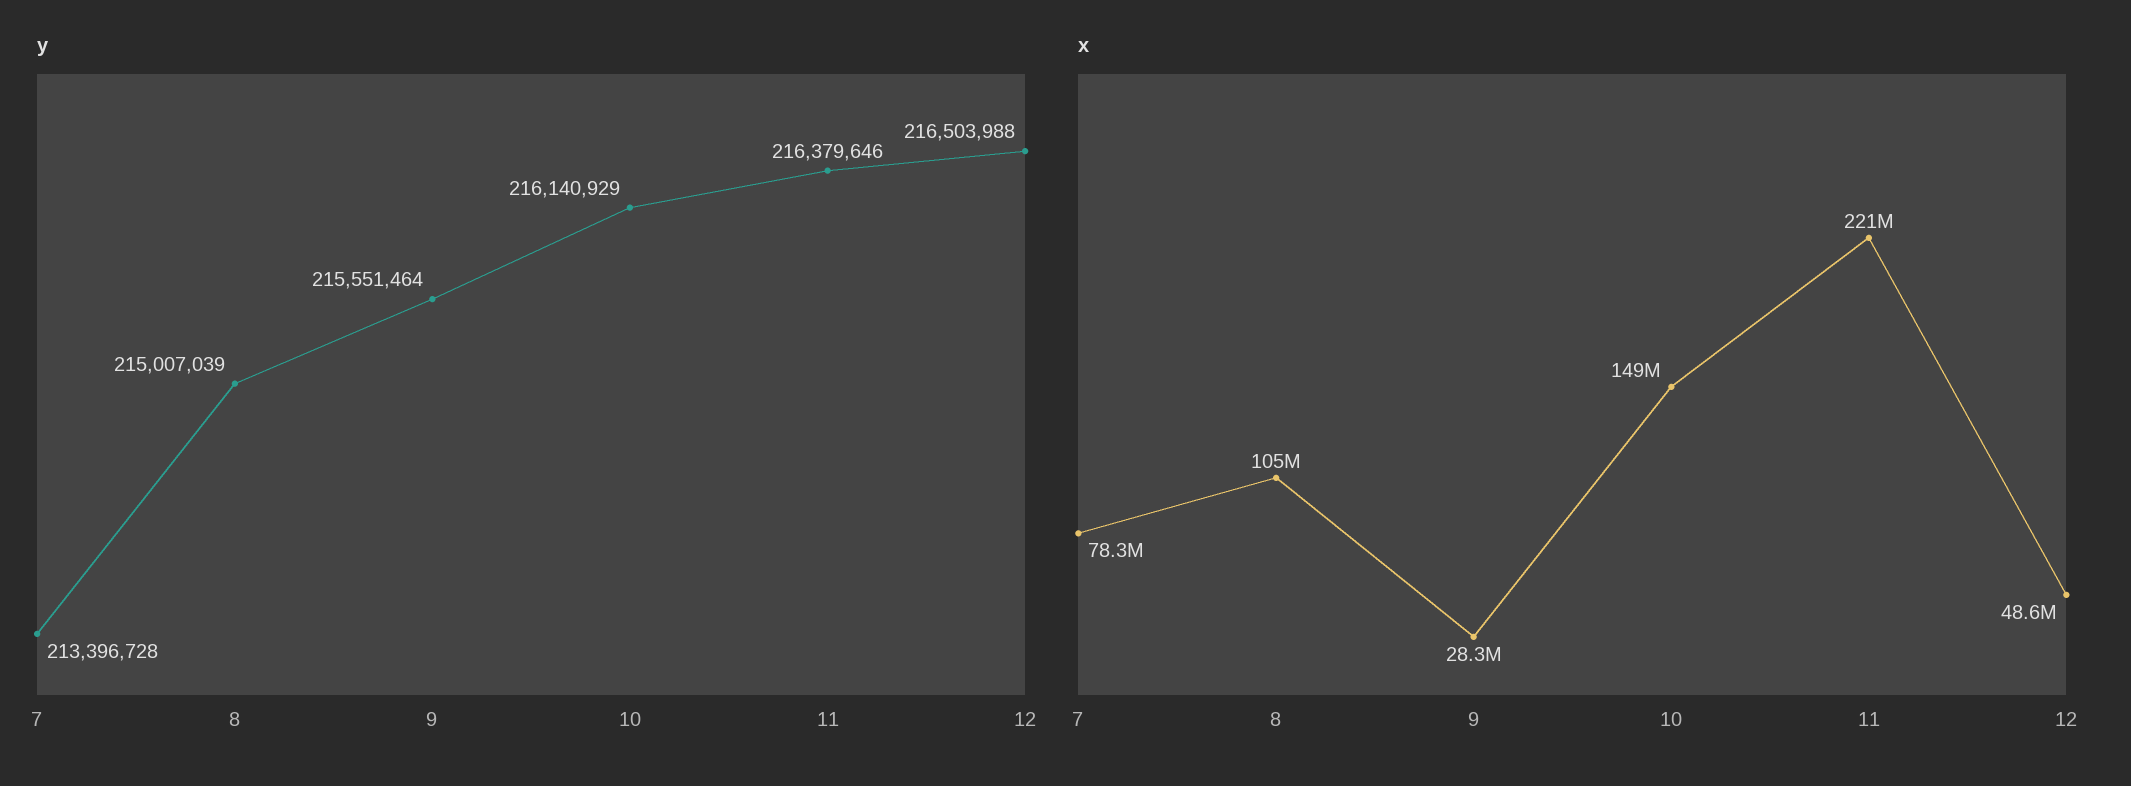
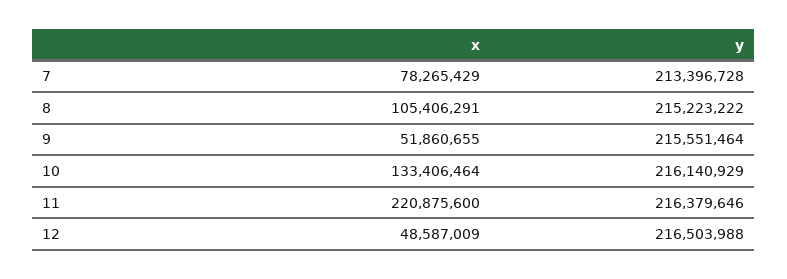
  {
    "y": {
      "7": 213396728,
-     "8": 215007039,
+     "8": 215223222,
      "9": 215551464,
      "10": 216140929,
      "11": 216379646,
      "12": 216503988
    },
    "x": {
      "7": 78265429,
      "8": 105406291,
-     "9": 28300000,
+     "9": 51860655,
-     "10": 149000000,
+     "10": 133406464,
      "11": 220875600,
      "12": 48587009
    }
  }

